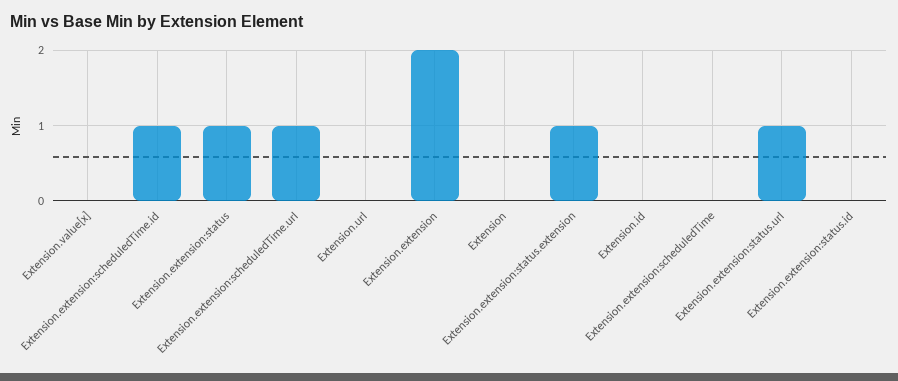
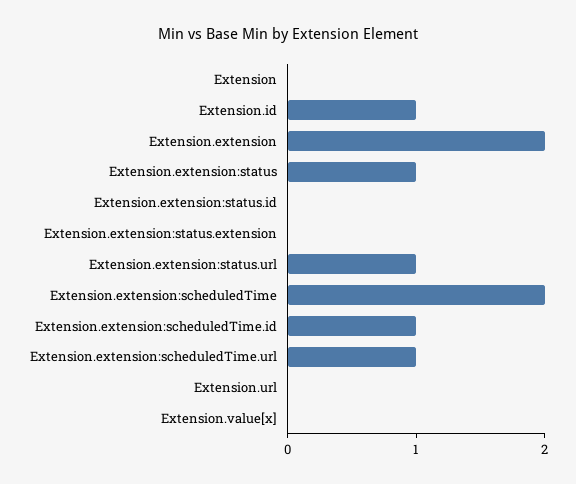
  {
    "Extension.value[x]": 0,
    "Extension.extension:scheduledTime.id": 1,
    "Extension.extension:status": 1,
    "Extension.extension:scheduledTime.url": 1,
    "Extension.url": 0,
    "Extension.extension": 2,
    "Extension": 0,
-   "Extension.extension:status.extension": 1,
+   "Extension.extension:status.extension": 0,
-   "Extension.id": 0,
+   "Extension.id": 1,
-   "Extension.extension:scheduledTime": 0,
+   "Extension.extension:scheduledTime": 2,
    "Extension.extension:status.url": 1,
    "Extension.extension:status.id": 0
  }

